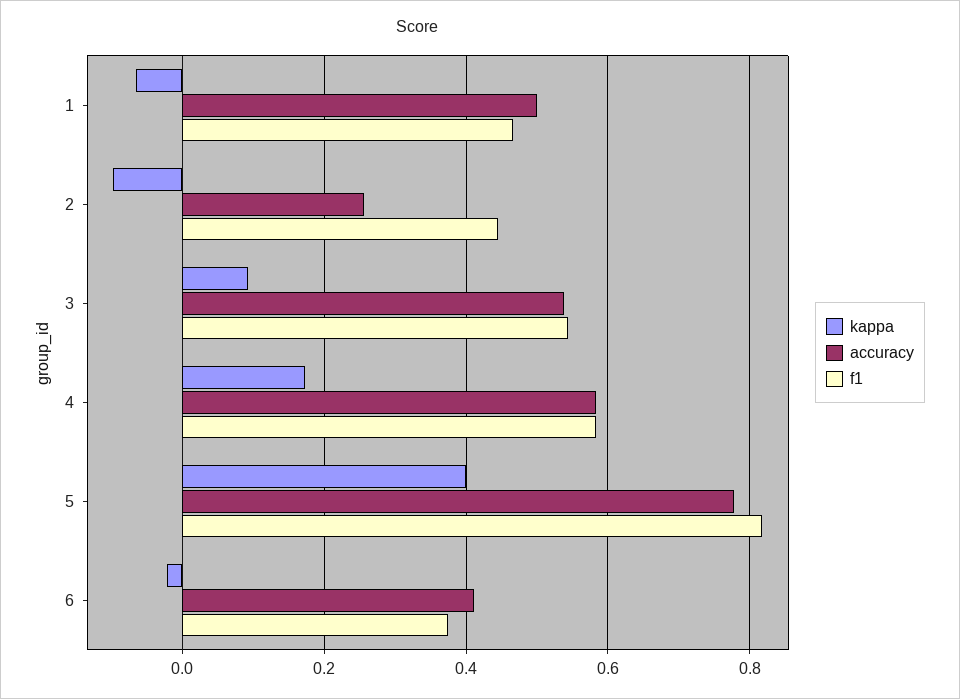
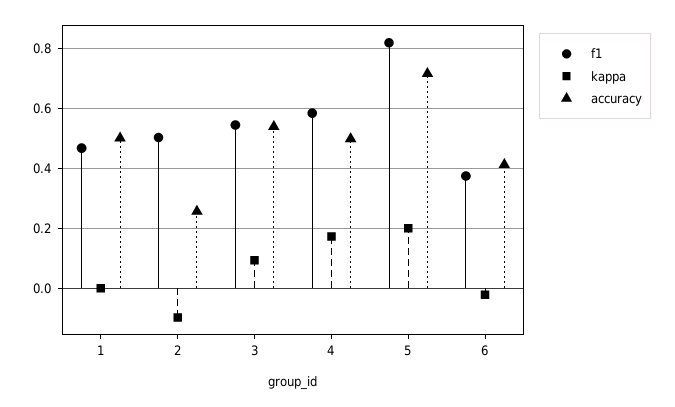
  {
    "kappa": {
-     "1": -0.06,
+     "1": 0,
      "2": -0.1,
      "3": 0.1,
      "4": 0.18,
-     "5": 0.4,
+     "5": 0.2,
      "6": -0.02
    },
    "accuracy": {
      "1": 0.5,
      "2": 0.26,
      "3": 0.54,
-     "4": 0.58,
+     "4": 0.5,
-     "5": 0.78,
+     "5": 0.72,
      "6": 0.42
    },
    "f1": {
      "1": 0.46,
-     "2": 0.44,
+     "2": 0.5,
      "3": 0.54,
      "4": 0.58,
      "5": 0.82,
      "6": 0.38
    }
  }

